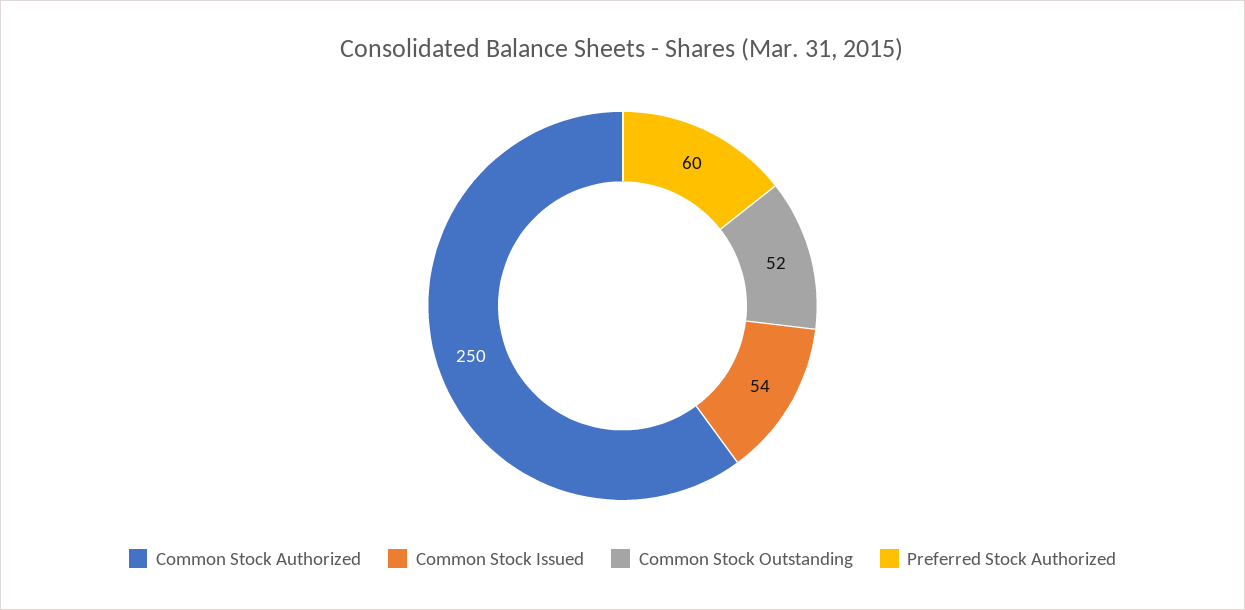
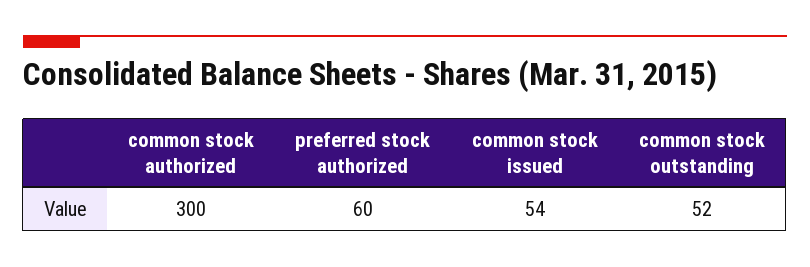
  {
-   "Common Stock Authorized": 250,
+   "Common Stock Authorized": 300,
    "Common Stock Issued": 54,
    "Common Stock Outstanding": 52,
    "Preferred Stock Authorized": 60
  }

